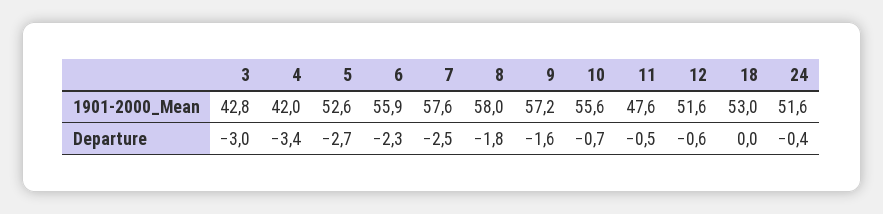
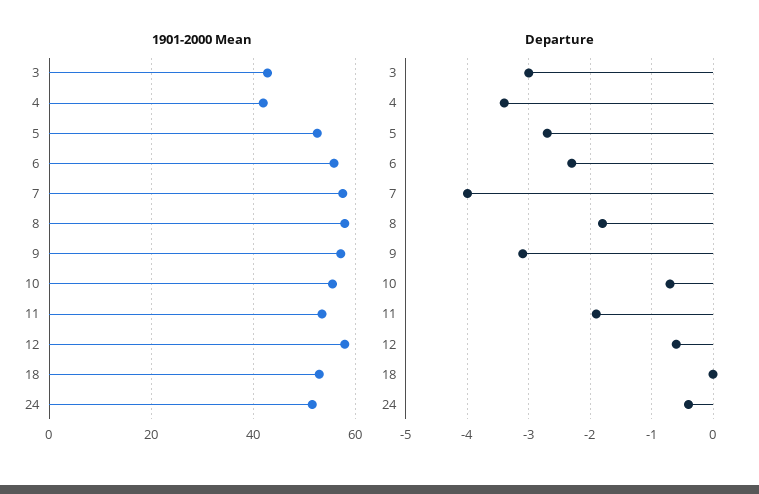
  {
    "1901-2000_Mean": {
      "3": 42.8,
      "4": 42,
      "5": 52.6,
      "6": 55.9,
      "7": 57.6,
      "8": 58,
      "9": 57.2,
      "10": 55.6,
-     "11": 47.6,
+     "11": 54,
-     "12": 51.6,
+     "12": 58,
      "18": 53,
      "24": 51.6
    },
    "Departure": {
      "3": -3,
      "4": -3.4,
      "5": -2.7,
      "6": -2.3,
-     "7": -2.5,
+     "7": -4,
      "8": -1.8,
-     "9": -1.6,
+     "9": -3.1,
      "10": -0.7,
-     "11": -0.5,
+     "11": -1.9,
      "12": -0.6,
      "18": 0,
      "24": -0.4
    }
  }

